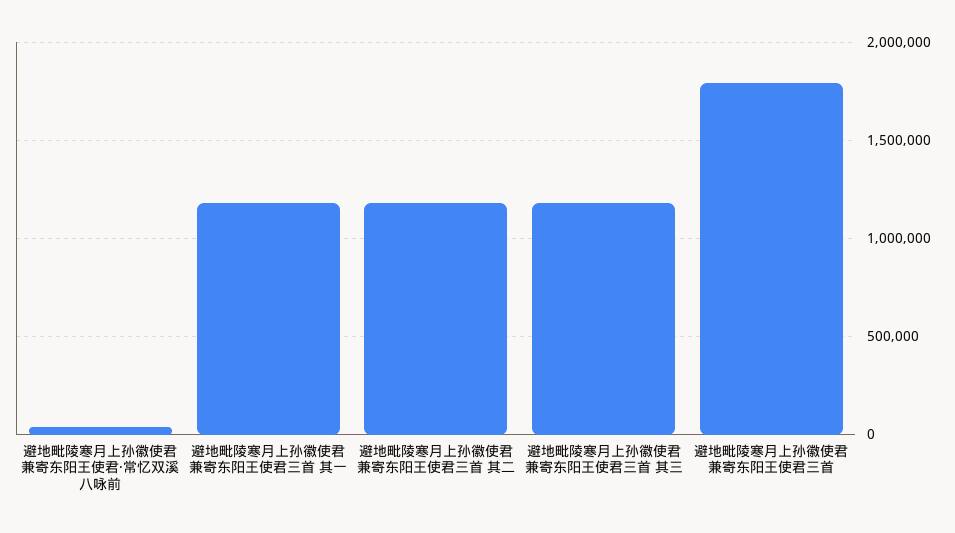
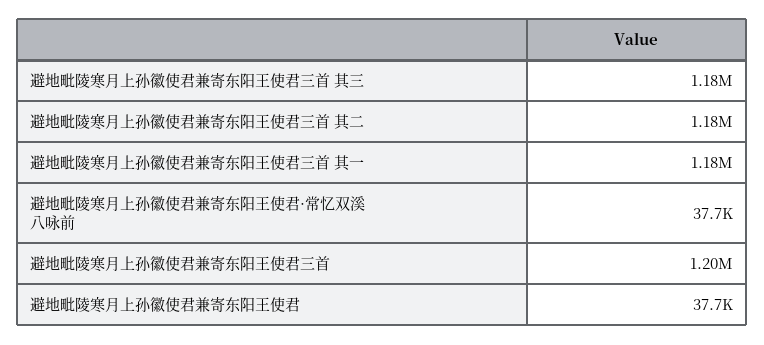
  {
    "避地毗陵寒月上孙徽使君兼寄东阳王使君·常忆双溪八咏前": 37700,
    "避地毗陵寒月上孙徽使君兼寄东阳王使君三首 其一": 1180000,
    "避地毗陵寒月上孙徽使君兼寄东阳王使君三首 其二": 1180000,
    "避地毗陵寒月上孙徽使君兼寄东阳王使君三首 其三": 1180000,
-   "避地毗陵寒月上孙徽使君兼寄东阳王使君三首": 1800000
+   "避地毗陵寒月上孙徽使君兼寄东阳王使君三首": 1200000,
+   "避地毗陵寒月上孙徽使君兼寄东阳王使君": 37700
  }

